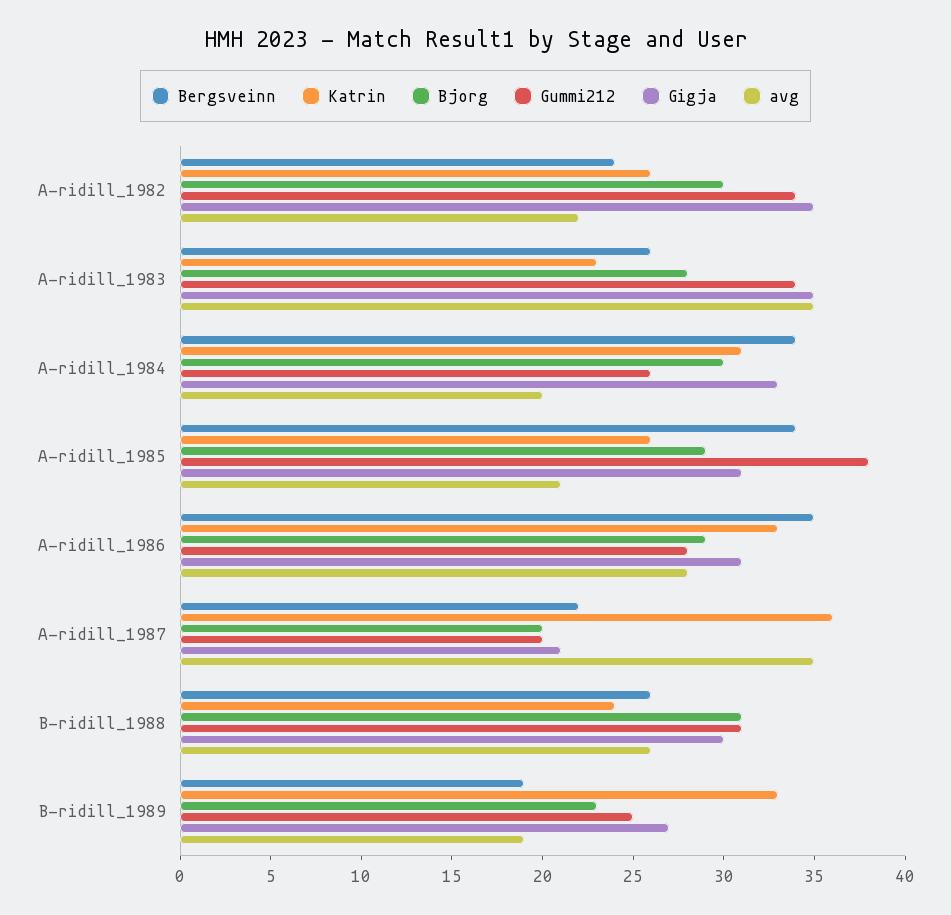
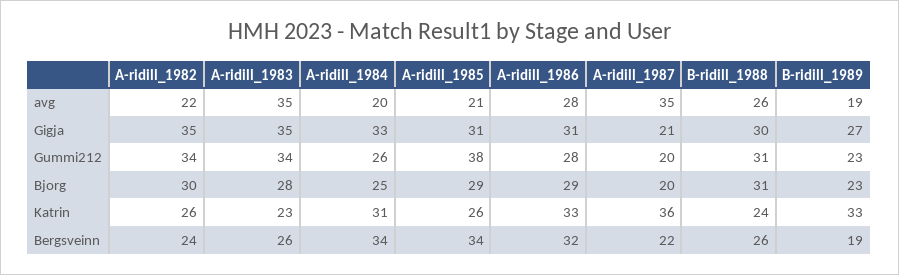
  {
    "Bergsveinn": {
      "A-ridill_1982": 24,
      "A-ridill_1983": 26,
      "A-ridill_1984": 34,
      "A-ridill_1985": 34,
-     "A-ridill_1986": 35,
+     "A-ridill_1986": 32,
      "A-ridill_1987": 22,
      "B-ridill_1988": 26,
      "B-ridill_1989": 19
    },
    "Katrin": {
      "A-ridill_1982": 26,
      "A-ridill_1983": 23,
      "A-ridill_1984": 31,
      "A-ridill_1985": 26,
      "A-ridill_1986": 33,
      "A-ridill_1987": 36,
      "B-ridill_1988": 24,
      "B-ridill_1989": 33
    },
    "Bjorg": {
      "A-ridill_1982": 30,
      "A-ridill_1983": 28,
-     "A-ridill_1984": 30,
+     "A-ridill_1984": 25,
      "A-ridill_1985": 29,
      "A-ridill_1986": 29,
      "A-ridill_1987": 20,
      "B-ridill_1988": 31,
      "B-ridill_1989": 23
    },
    "Gummi212": {
      "A-ridill_1982": 34,
      "A-ridill_1983": 34,
      "A-ridill_1984": 26,
      "A-ridill_1985": 38,
      "A-ridill_1986": 28,
      "A-ridill_1987": 20,
      "B-ridill_1988": 31,
-     "B-ridill_1989": 25
+     "B-ridill_1989": 23
    },
    "Gigja": {
      "A-ridill_1982": 35,
      "A-ridill_1983": 35,
      "A-ridill_1984": 33,
      "A-ridill_1985": 31,
      "A-ridill_1986": 31,
      "A-ridill_1987": 21,
      "B-ridill_1988": 30,
      "B-ridill_1989": 27
    },
    "avg": {
      "A-ridill_1982": 22,
      "A-ridill_1983": 35,
      "A-ridill_1984": 20,
      "A-ridill_1985": 21,
      "A-ridill_1986": 28,
      "A-ridill_1987": 35,
      "B-ridill_1988": 26,
      "B-ridill_1989": 19
    }
  }

